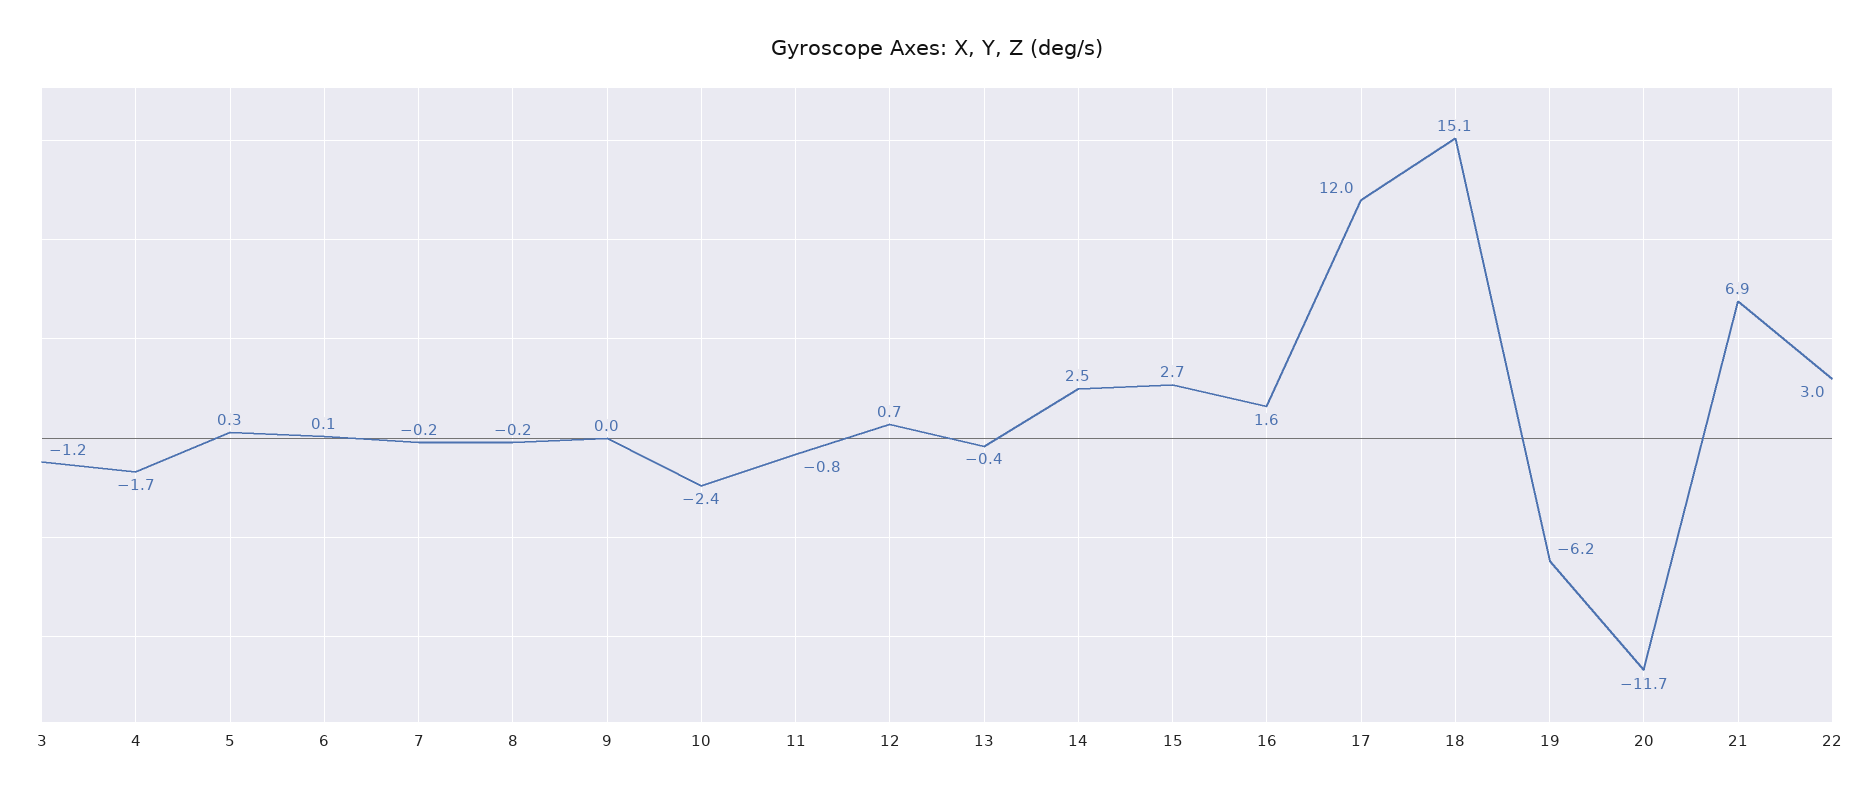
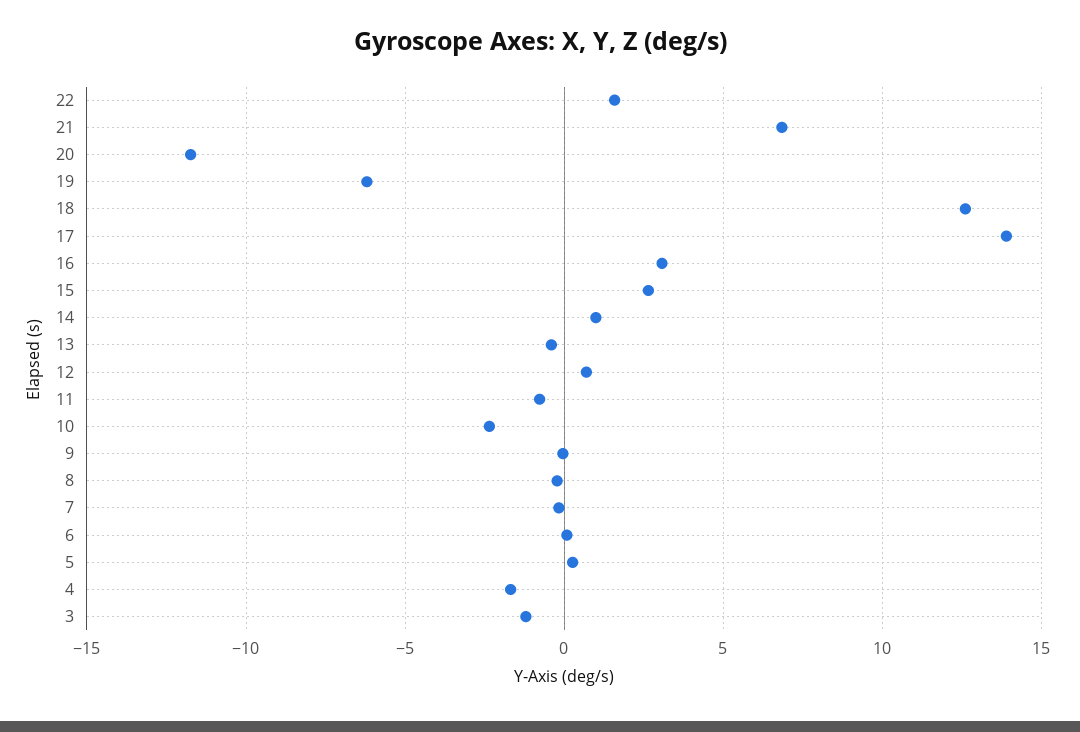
  {
    "3": -1.2,
    "4": -1.7,
    "5": 0.3,
    "6": 0.1,
    "7": -0.2,
    "8": -0.2,
    "9": 0,
    "10": -2.4,
    "11": -0.8,
    "12": 0.7,
    "13": -0.4,
-   "14": 2.5,
+   "14": 1,
    "15": 2.7,
-   "16": 1.6,
+   "16": 3,
-   "17": 12,
+   "17": 14,
-   "18": 15.1,
+   "18": 12.5,
    "19": -6.2,
    "20": -11.7,
    "21": 6.9,
-   "22": 3
+   "22": 1.5
  }

